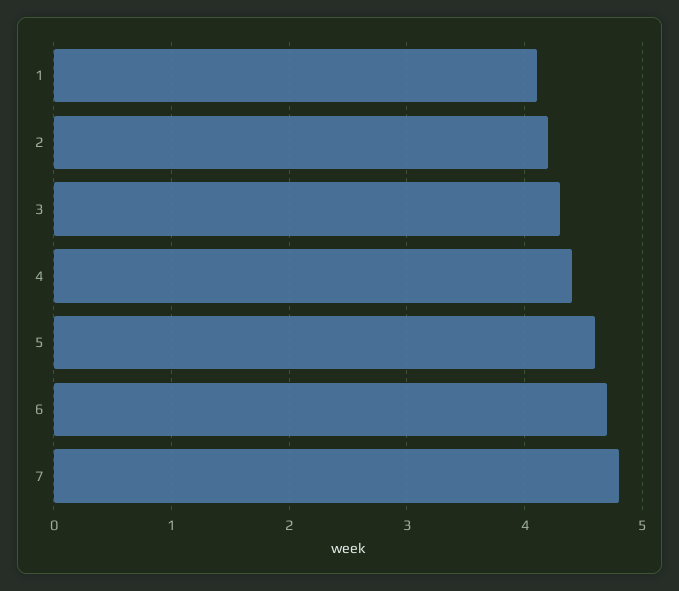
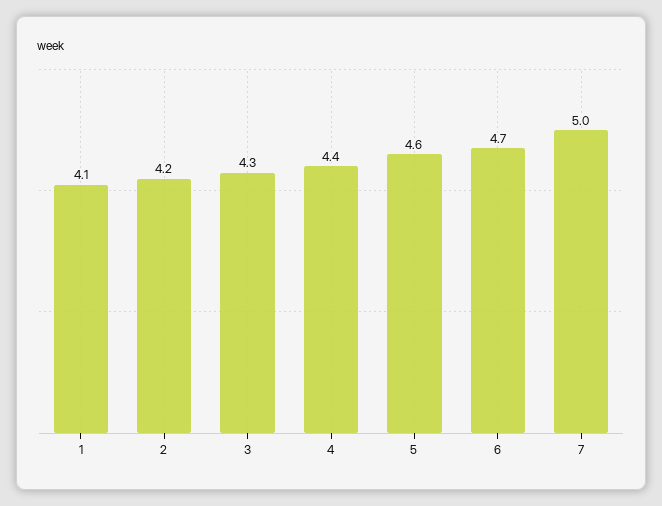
  {
    "1": 4.1,
    "2": 4.2,
    "3": 4.3,
    "4": 4.4,
    "5": 4.6,
    "6": 4.7,
-   "7": 4.8
+   "7": 5
  }

